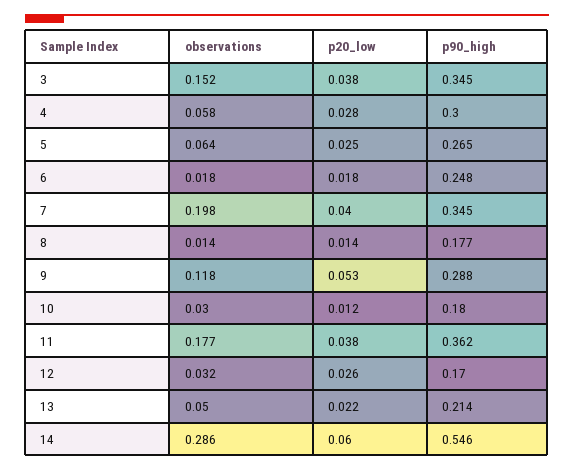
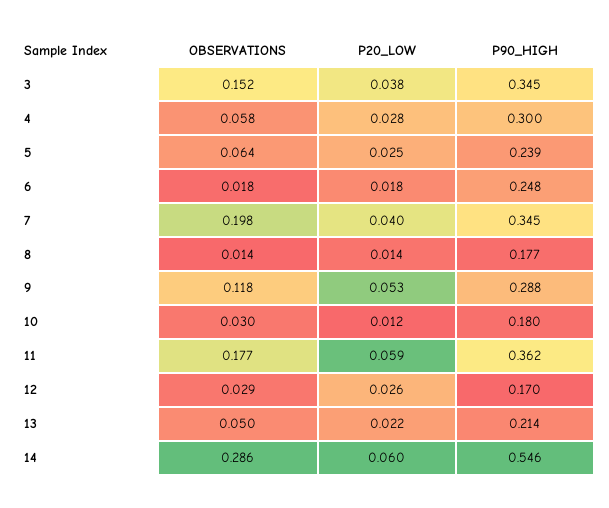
  {
    "observations": {
      "3": 0.152,
      "4": 0.058,
      "5": 0.064,
      "6": 0.018,
      "7": 0.198,
      "8": 0.014,
      "9": 0.118,
      "10": 0.03,
      "11": 0.177,
-     "12": 0.032,
+     "12": 0.029,
      "13": 0.05,
      "14": 0.286
    },
    "p20_low": {
      "3": 0.038,
      "4": 0.028,
      "5": 0.025,
      "6": 0.018,
      "7": 0.04,
      "8": 0.014,
      "9": 0.053,
      "10": 0.012,
-     "11": 0.038,
+     "11": 0.059,
      "12": 0.026,
      "13": 0.022,
      "14": 0.06
    },
    "p90_high": {
      "3": 0.345,
      "4": 0.3,
-     "5": 0.265,
+     "5": 0.239,
      "6": 0.248,
      "7": 0.345,
      "8": 0.177,
      "9": 0.288,
      "10": 0.18,
      "11": 0.362,
      "12": 0.17,
      "13": 0.214,
      "14": 0.546
    }
  }

